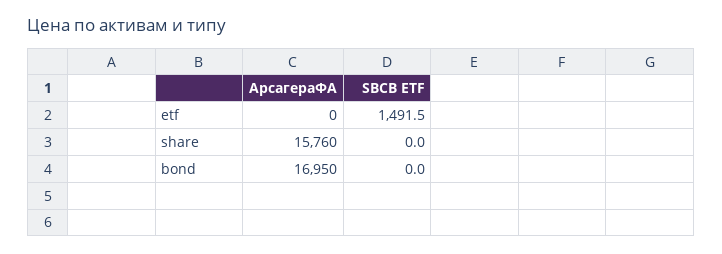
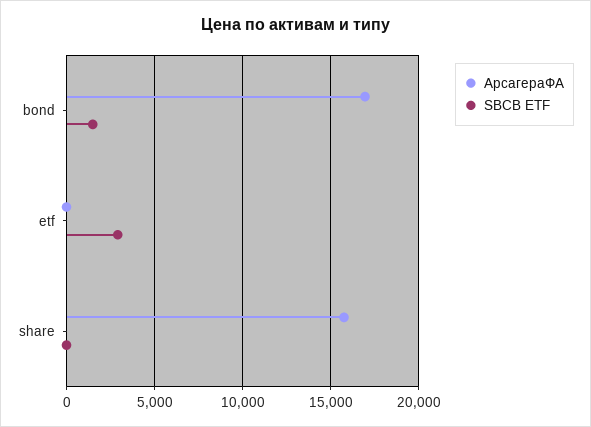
  {
    "АрсагераФА": {
      "etf": 0,
      "share": 15760,
      "bond": 16950
    },
    "SBCB ETF": {
-     "etf": 1491.5,
+     "etf": 3000,
      "share": 0,
-     "bond": 0
+     "bond": 1500
    }
  }

